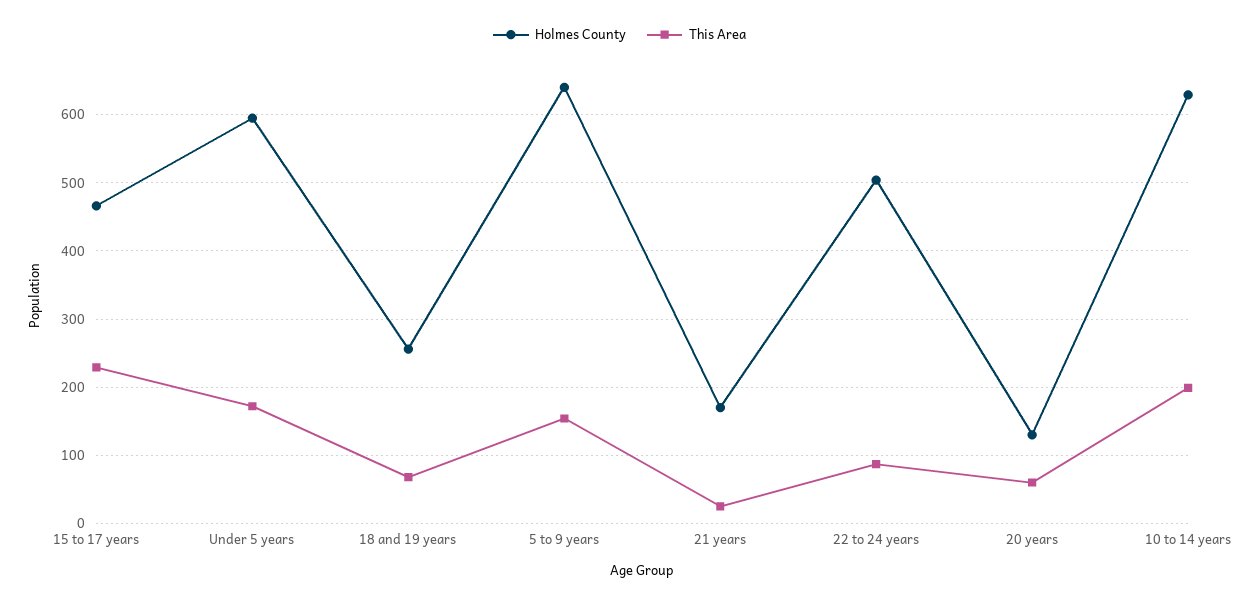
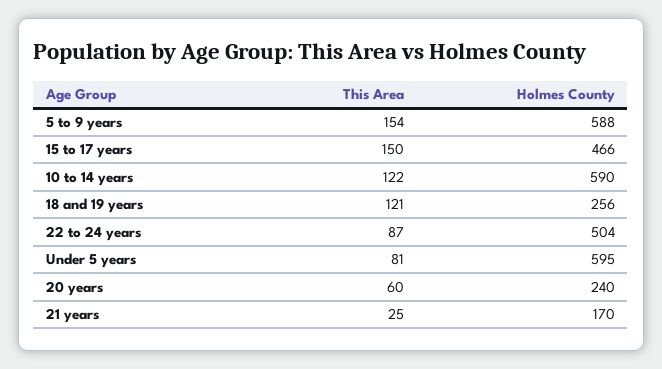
  {
    "Holmes County": {
      "15 to 17 years": 466,
      "Under 5 years": 595,
      "18 and 19 years": 256,
-     "5 to 9 years": 640,
+     "5 to 9 years": 588,
      "21 years": 170,
      "22 to 24 years": 504,
-     "20 years": 130,
+     "20 years": 240,
-     "10 to 14 years": 630
+     "10 to 14 years": 590
    },
    "This Area": {
-     "15 to 17 years": 230,
+     "15 to 17 years": 150,
-     "Under 5 years": 170,
+     "Under 5 years": 81,
-     "18 and 19 years": 70,
+     "18 and 19 years": 121,
      "5 to 9 years": 154,
      "21 years": 25,
      "22 to 24 years": 87,
      "20 years": 60,
-     "10 to 14 years": 200
+     "10 to 14 years": 122
    }
  }

